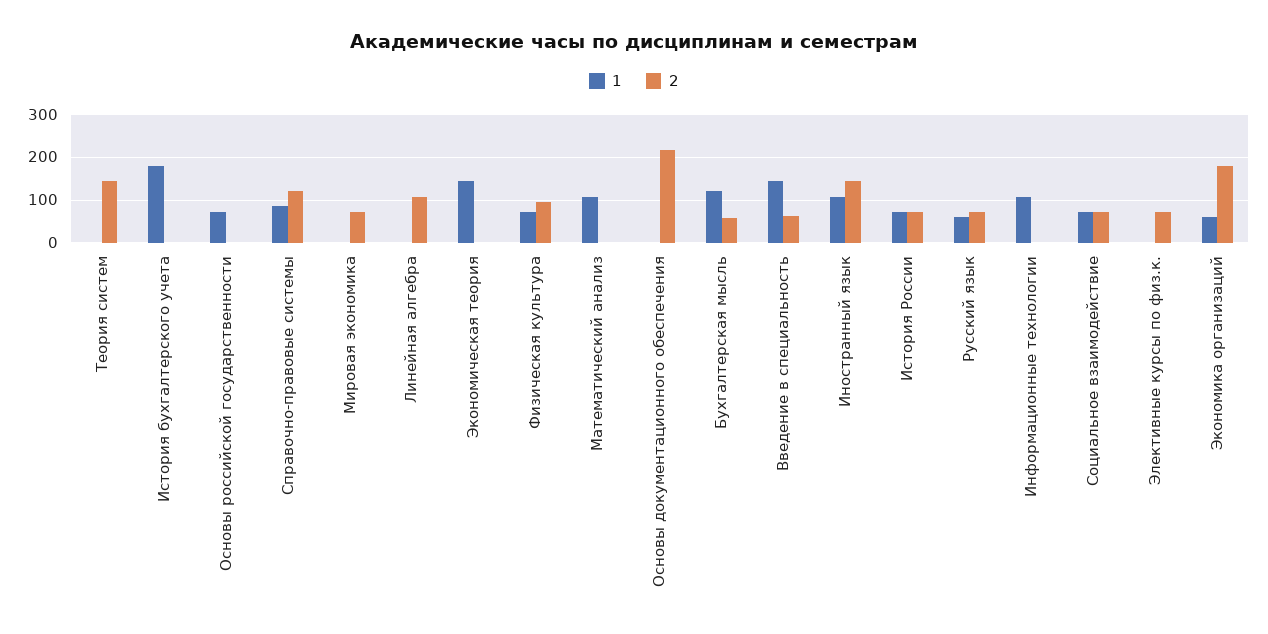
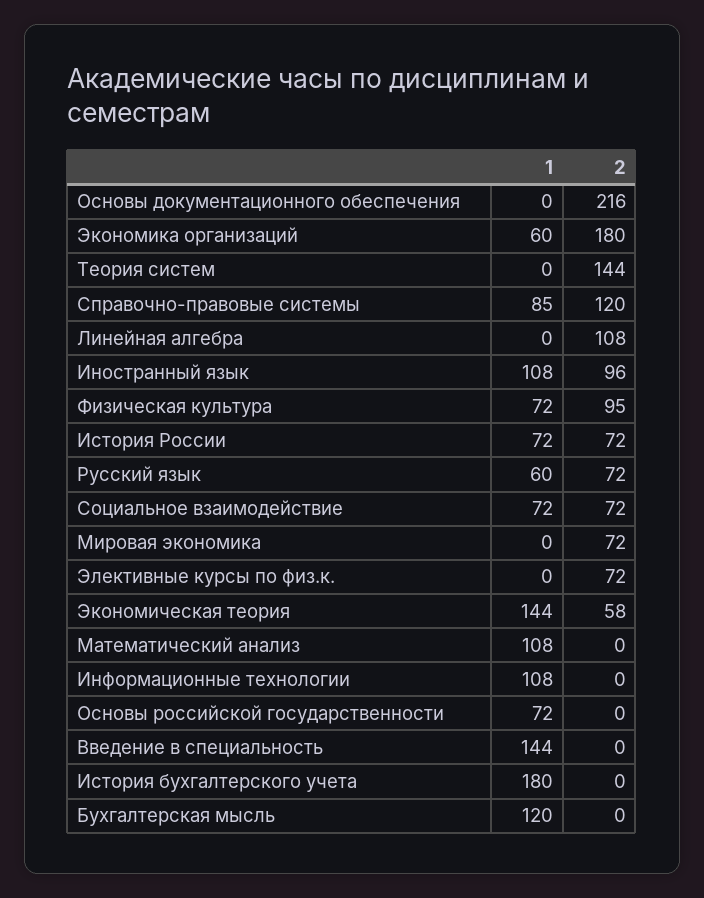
  {
    "1": {
      "Теория систем": 0,
      "История бухгалтерского учета": 180,
      "Основы российской государственности": 72,
      "Справочно-правовые системы": 85,
      "Мировая экономика": 0,
      "Линейная алгебра": 0,
      "Экономическая теория": 144,
      "Физическая культура": 72,
      "Математический анализ": 108,
      "Основы документационного обеспечения": 0,
      "Бухгалтерская мысль": 120,
      "Введение в специальность": 144,
      "Иностранный язык": 108,
      "История России": 72,
      "Русский язык": 60,
      "Информационные технологии": 108,
      "Социальное взаимодействие": 72,
      "Элективные курсы по физ.к.": 0,
      "Экономика организаций": 60
    },
    "2": {
      "Теория систем": 144,
      "История бухгалтерского учета": 0,
      "Основы российской государственности": 0,
      "Справочно-правовые системы": 120,
      "Мировая экономика": 72,
      "Линейная алгебра": 108,
-     "Экономическая теория": 0,
+     "Экономическая теория": 58,
      "Физическая культура": 95,
      "Математический анализ": 0,
      "Основы документационного обеспечения": 216,
-     "Бухгалтерская мысль": 60,
+     "Бухгалтерская мысль": 0,
-     "Введение в специальность": 60,
+     "Введение в специальность": 0,
-     "Иностранный язык": 140,
+     "Иностранный язык": 96,
      "История России": 72,
      "Русский язык": 72,
      "Информационные технологии": 0,
      "Социальное взаимодействие": 72,
      "Элективные курсы по физ.к.": 72,
      "Экономика организаций": 180
    }
  }

